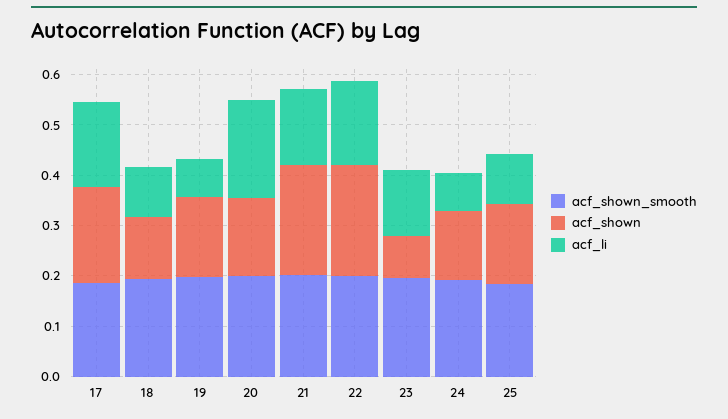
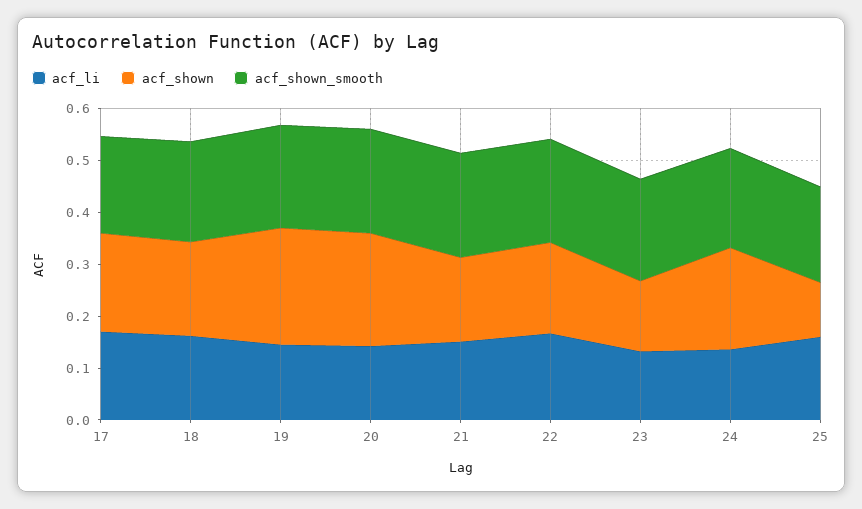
  {
    "acf_shown_smooth": {
      "17": 0.18,
      "18": 0.2,
      "19": 0.2,
      "20": 0.2,
      "21": 0.2,
      "22": 0.2,
      "23": 0.2,
      "24": 0.2,
      "25": 0.18
    },
    "acf_shown": {
      "17": 0.2,
-     "18": 0.12,
+     "18": 0.18,
-     "19": 0.16,
+     "19": 0.22,
-     "20": 0.16,
+     "20": 0.22,
-     "21": 0.22,
+     "21": 0.16,
-     "22": 0.22,
+     "22": 0.18,
-     "23": 0.08,
+     "23": 0.14,
-     "24": 0.14,
+     "24": 0.2,
-     "25": 0.16
+     "25": 0.1
    },
    "acf_li": {
      "17": 0.18,
-     "18": 0.1,
+     "18": 0.16,
-     "19": 0.08,
+     "19": 0.14,
-     "20": 0.2,
+     "20": 0.14,
      "21": 0.16,
      "22": 0.16,
      "23": 0.14,
-     "24": 0.08,
+     "24": 0.14,
-     "25": 0.1
+     "25": 0.16
    }
  }

